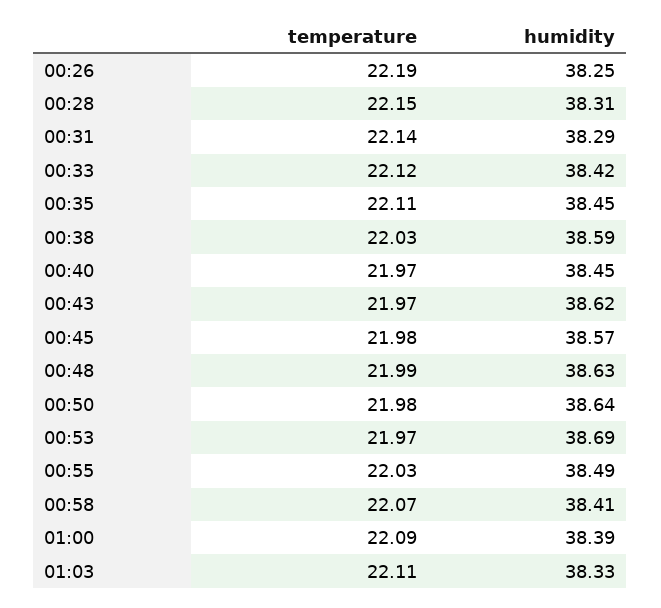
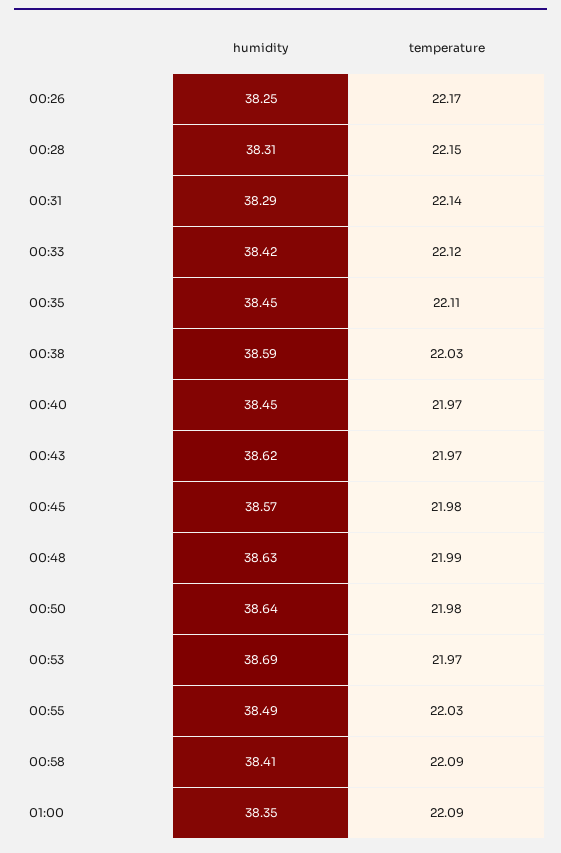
  {
    "temperature": {
-     "00:26": 22.19,
+     "00:26": 22.17,
      "00:28": 22.15,
      "00:31": 22.14,
      "00:33": 22.12,
      "00:35": 22.11,
      "00:38": 22.03,
      "00:40": 21.97,
      "00:43": 21.97,
      "00:45": 21.98,
      "00:48": 21.99,
      "00:50": 21.98,
      "00:53": 21.97,
      "00:55": 22.03,
-     "00:58": 22.07,
+     "00:58": 22.09,
-     "01:00": 22.09,
+     "01:00": 22.09
-     "01:03": 22.11
    },
    "humidity": {
      "00:26": 38.25,
      "00:28": 38.31,
      "00:31": 38.29,
      "00:33": 38.42,
      "00:35": 38.45,
      "00:38": 38.59,
      "00:40": 38.45,
      "00:43": 38.62,
      "00:45": 38.57,
      "00:48": 38.63,
      "00:50": 38.64,
      "00:53": 38.69,
      "00:55": 38.49,
      "00:58": 38.41,
-     "01:00": 38.39,
+     "01:00": 38.35
-     "01:03": 38.33
    }
  }

